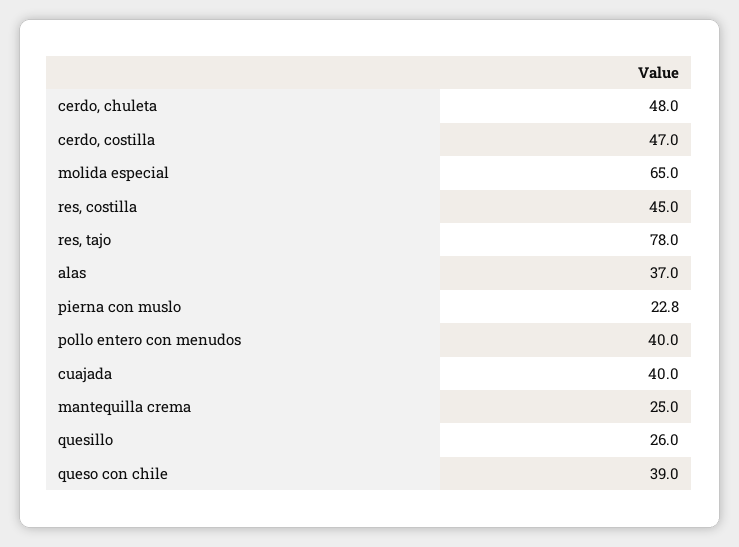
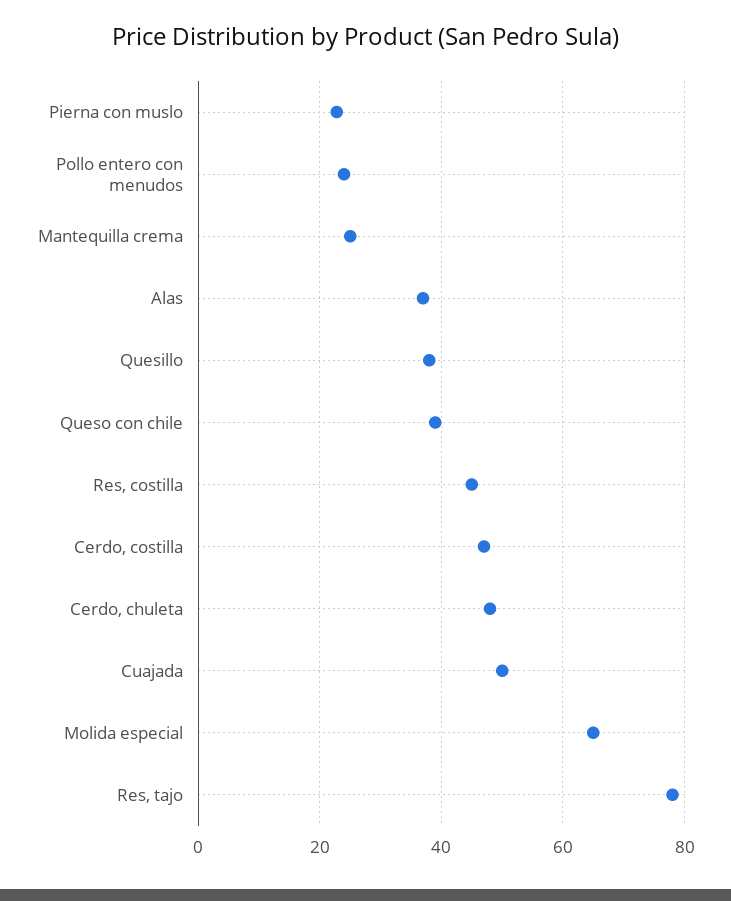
  {
    "cerdo, chuleta": 48,
    "cerdo, costilla": 47,
    "molida especial": 65,
    "res, costilla": 45,
    "res, tajo": 78,
    "alas": 37,
    "pierna con muslo": 22.8,
-   "pollo entero con menudos": 40,
+   "pollo entero con menudos": 24,
-   "cuajada": 40,
+   "cuajada": 50,
    "mantequilla crema": 25,
-   "quesillo": 26,
+   "quesillo": 38,
    "queso con chile": 39
  }

